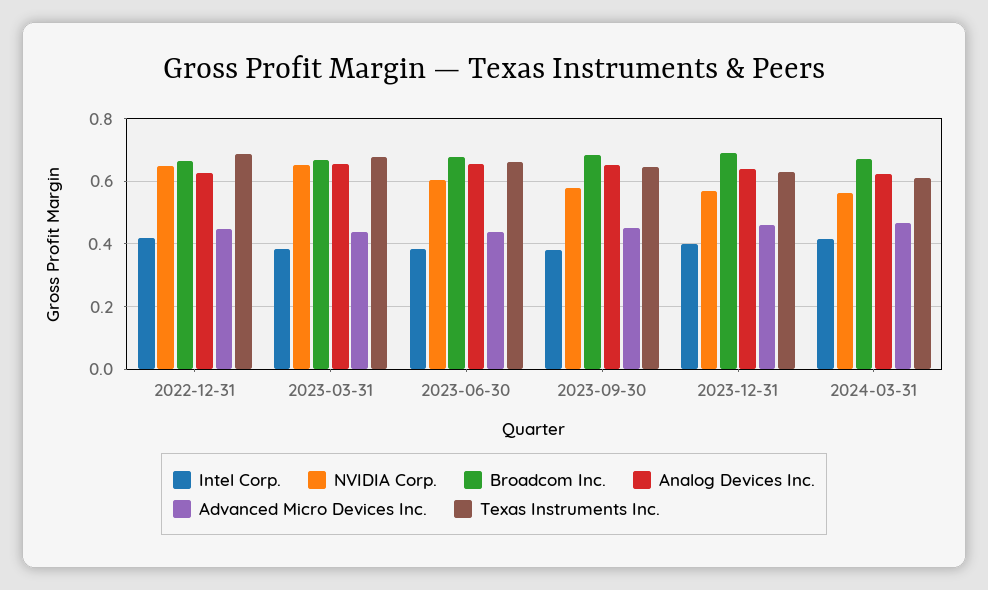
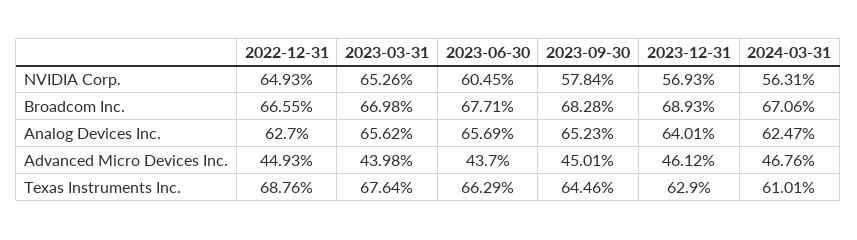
  {
-   "Intel Corp.": {
-     "2022-12-31": 0.42,
-     "2023-03-31": 0.38,
-     "2023-06-30": 0.38,
-     "2023-09-30": 0.38,
-     "2023-12-31": 0.4,
-     "2024-03-31": 0.42
-   },
    "NVIDIA Corp.": {
      "2022-12-31": 0.6493,
      "2023-03-31": 0.6526,
      "2023-06-30": 0.6045,
      "2023-09-30": 0.5784,
      "2023-12-31": 0.5693,
      "2024-03-31": 0.5631
    },
    "Broadcom Inc.": {
      "2022-12-31": 0.6655,
      "2023-03-31": 0.6698,
      "2023-06-30": 0.6771,
      "2023-09-30": 0.6828,
      "2023-12-31": 0.6893,
      "2024-03-31": 0.6706
    },
    "Analog Devices Inc.": {
      "2022-12-31": 0.627,
      "2023-03-31": 0.6562,
      "2023-06-30": 0.6569,
      "2023-09-30": 0.6523,
      "2023-12-31": 0.6401,
      "2024-03-31": 0.6247
    },
    "Advanced Micro Devices Inc.": {
      "2022-12-31": 0.4493,
      "2023-03-31": 0.4398,
      "2023-06-30": 0.437,
      "2023-09-30": 0.4501,
      "2023-12-31": 0.4612,
      "2024-03-31": 0.4676
    },
    "Texas Instruments Inc.": {
      "2022-12-31": 0.6876,
      "2023-03-31": 0.6764,
      "2023-06-30": 0.6629,
      "2023-09-30": 0.6446,
      "2023-12-31": 0.629,
      "2024-03-31": 0.6101
    }
  }

